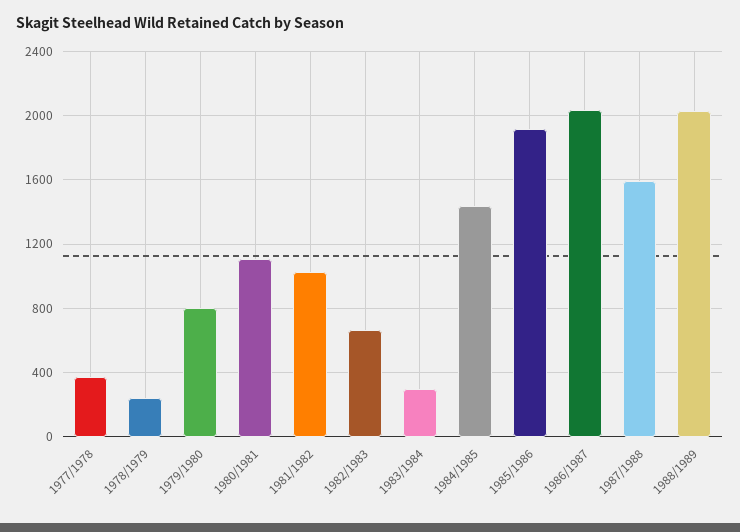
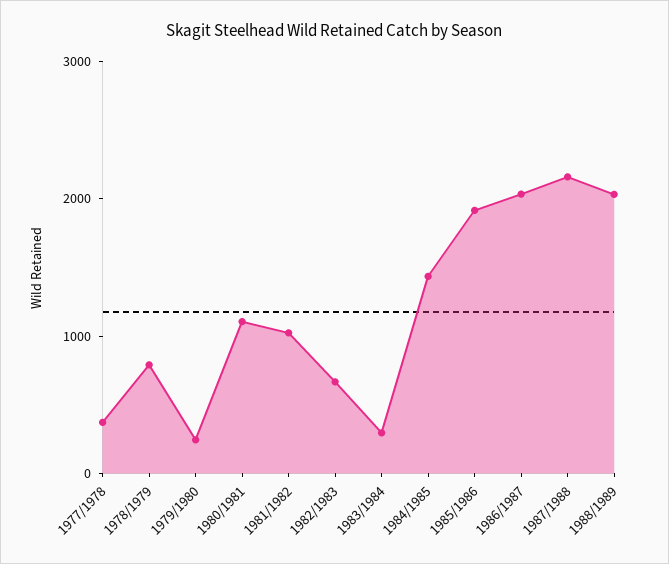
  {
    "1977/1978": 350,
-   "1978/1979": 250,
+   "1978/1979": 800,
-   "1979/1980": 800,
+   "1979/1980": 200,
    "1980/1981": 1100,
    "1981/1982": 1000,
    "1982/1983": 650,
    "1983/1984": 300,
    "1984/1985": 1450,
    "1985/1986": 1900,
    "1986/1987": 2050,
-   "1987/1988": 1600,
+   "1987/1988": 2200,
    "1988/1989": 2050
  }

